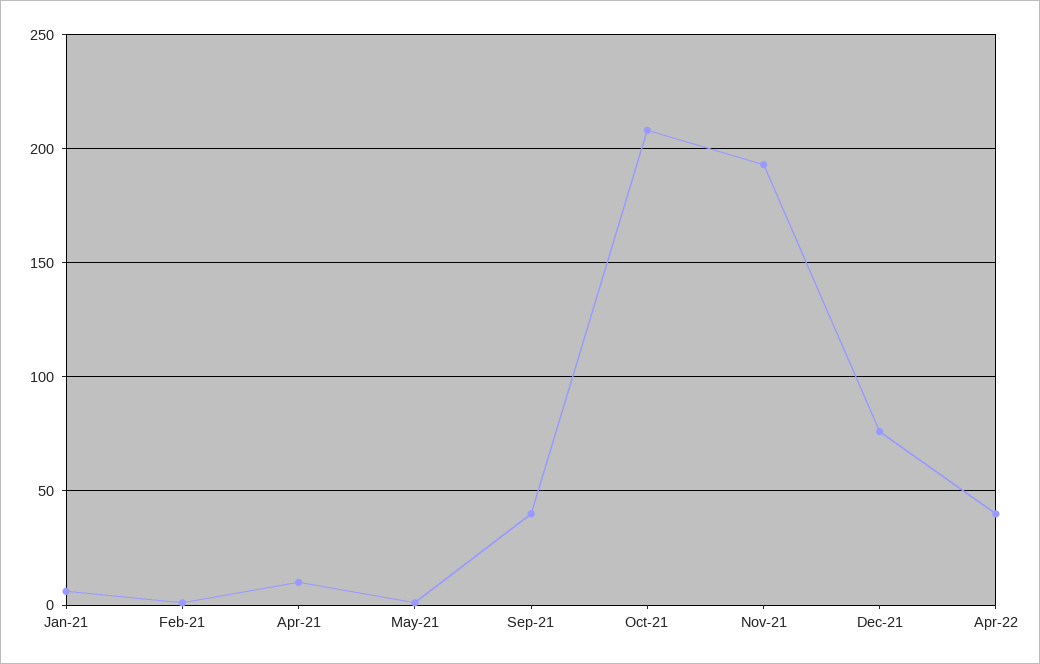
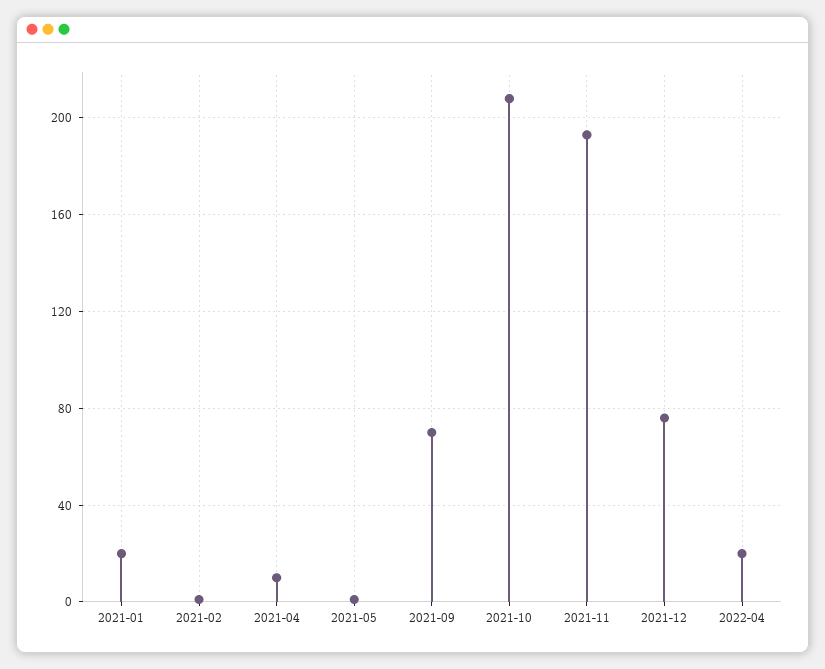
  {
-   "Jan-21": 5,
+   "Jan-21": 20,
    "Feb-21": 0,
    "Apr-21": 10,
    "May-21": 0,
-   "Sep-21": 40,
+   "Sep-21": 70,
    "Oct-21": 210,
    "Nov-21": 195,
    "Dec-21": 75,
-   "Apr-22": 40
+   "Apr-22": 20
  }

